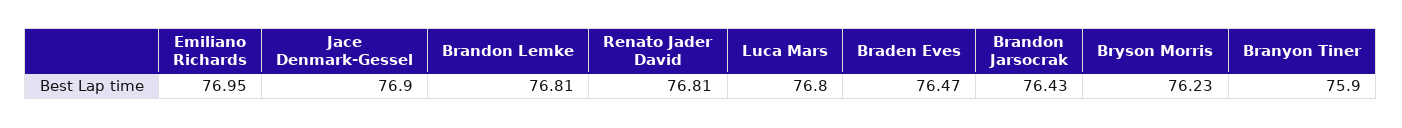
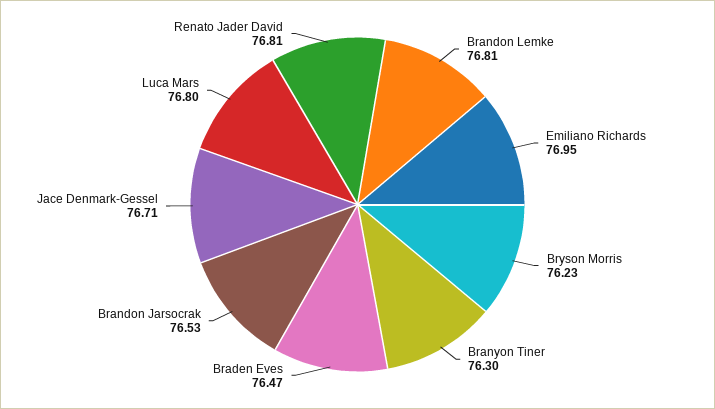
  {
    "Emiliano Richards": 76.95,
-   "Jace Denmark-Gessel": 76.9,
+   "Jace Denmark-Gessel": 76.71,
    "Brandon Lemke": 76.81,
    "Renato Jader David": 76.81,
    "Luca Mars": 76.8,
    "Braden Eves": 76.47,
-   "Brandon Jarsocrak": 76.43,
+   "Brandon Jarsocrak": 76.53,
    "Bryson Morris": 76.23,
-   "Branyon Tiner": 75.9
+   "Branyon Tiner": 76.3
  }

